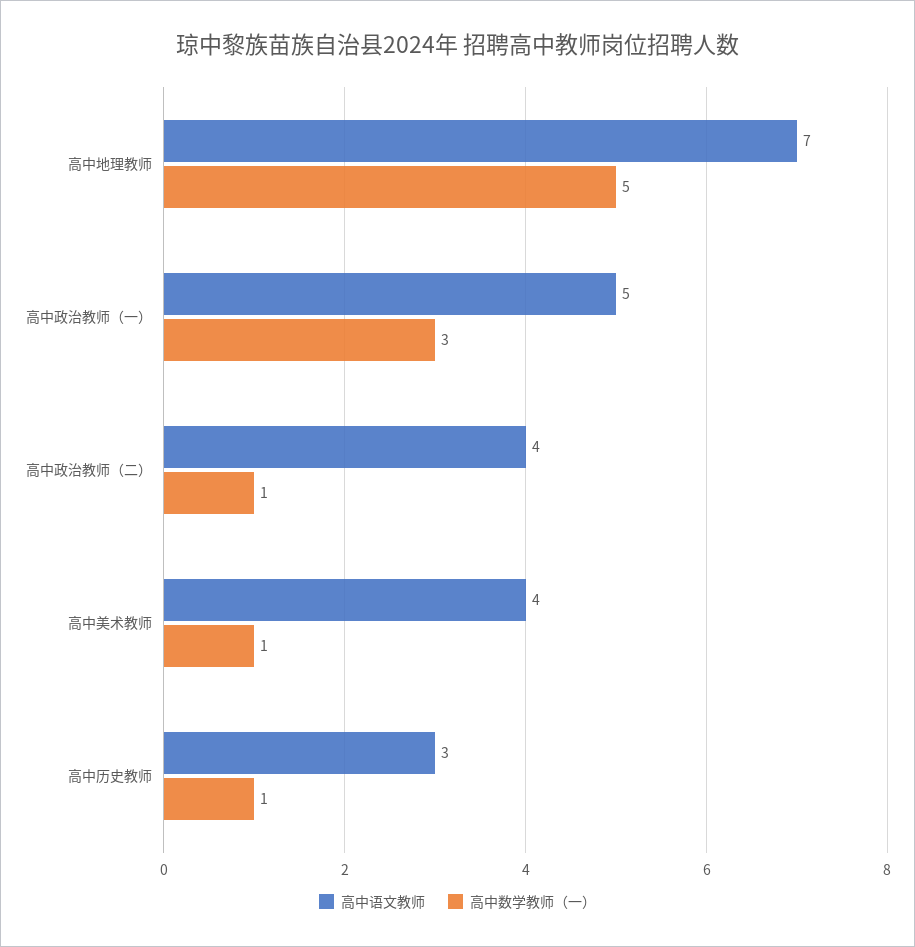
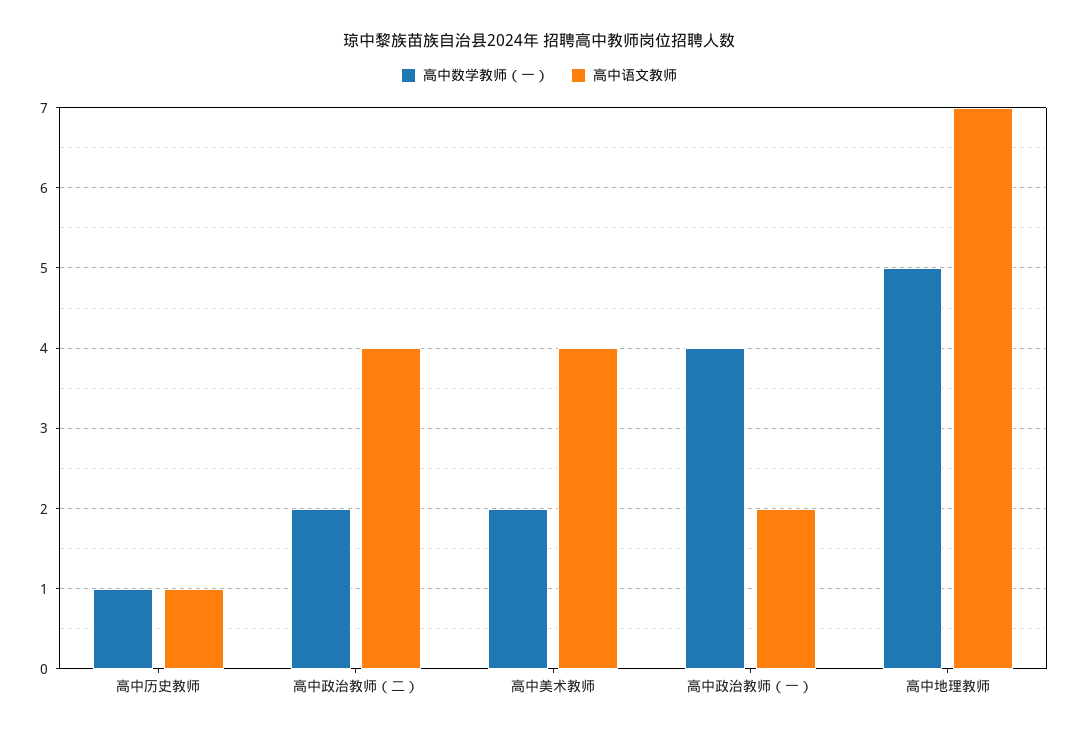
  {
    "高中语文教师": {
      "高中地理教师": 7,
-     "高中政治教师（一）": 5,
+     "高中政治教师（一）": 2,
      "高中政治教师（二）": 4,
      "高中美术教师": 4,
-     "高中历史教师": 3
+     "高中历史教师": 1
    },
    "高中数学教师（一）": {
      "高中地理教师": 5,
-     "高中政治教师（一）": 3,
+     "高中政治教师（一）": 4,
-     "高中政治教师（二）": 1,
+     "高中政治教师（二）": 2,
-     "高中美术教师": 1,
+     "高中美术教师": 2,
      "高中历史教师": 1
    }
  }

